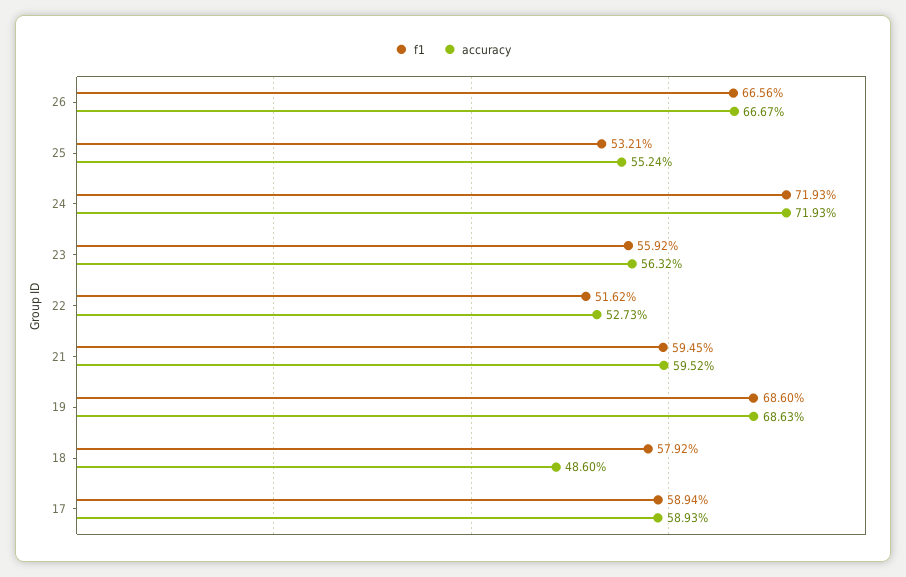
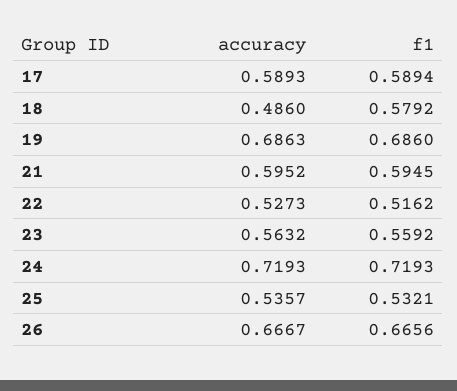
  {
    "f1": {
      "26": 0.6656,
      "25": 0.5321,
      "24": 0.7193,
      "23": 0.5592,
      "22": 0.5162,
      "21": 0.5945,
      "19": 0.686,
      "18": 0.5792,
      "17": 0.5894
    },
    "accuracy": {
      "26": 0.6667,
-     "25": 0.5524,
+     "25": 0.5357,
      "24": 0.7193,
      "23": 0.5632,
      "22": 0.5273,
      "21": 0.5952,
      "19": 0.6863,
      "18": 0.486,
      "17": 0.5893
    }
  }

